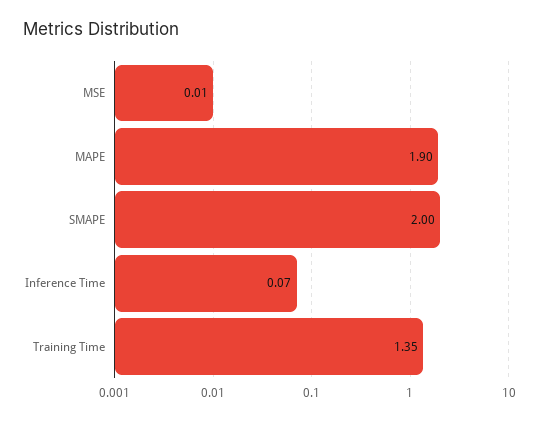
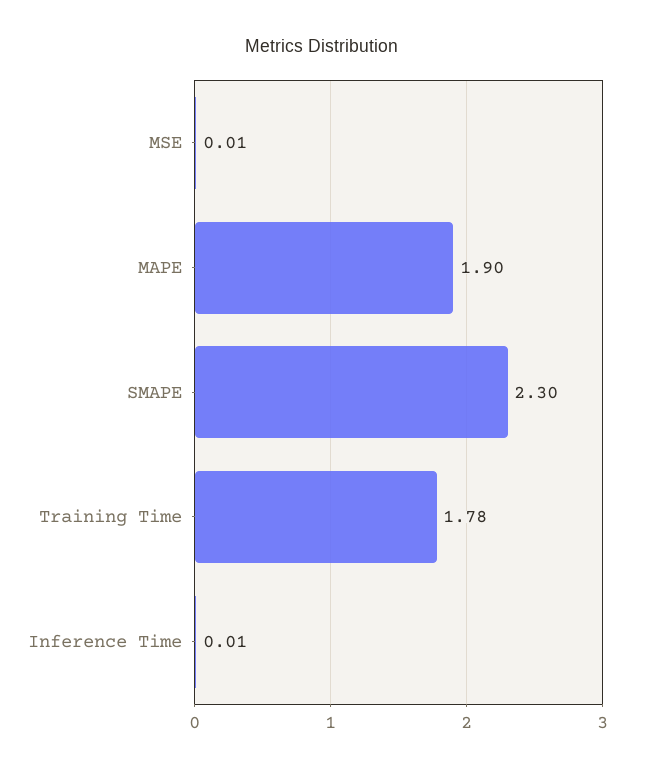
  {
    "MSE": 0.01,
    "MAPE": 1.9,
-   "SMAPE": 2,
+   "SMAPE": 2.3,
-   "Inference Time": 0.07,
+   "Inference Time": 0.01,
-   "Training Time": 1.35
+   "Training Time": 1.78
  }

